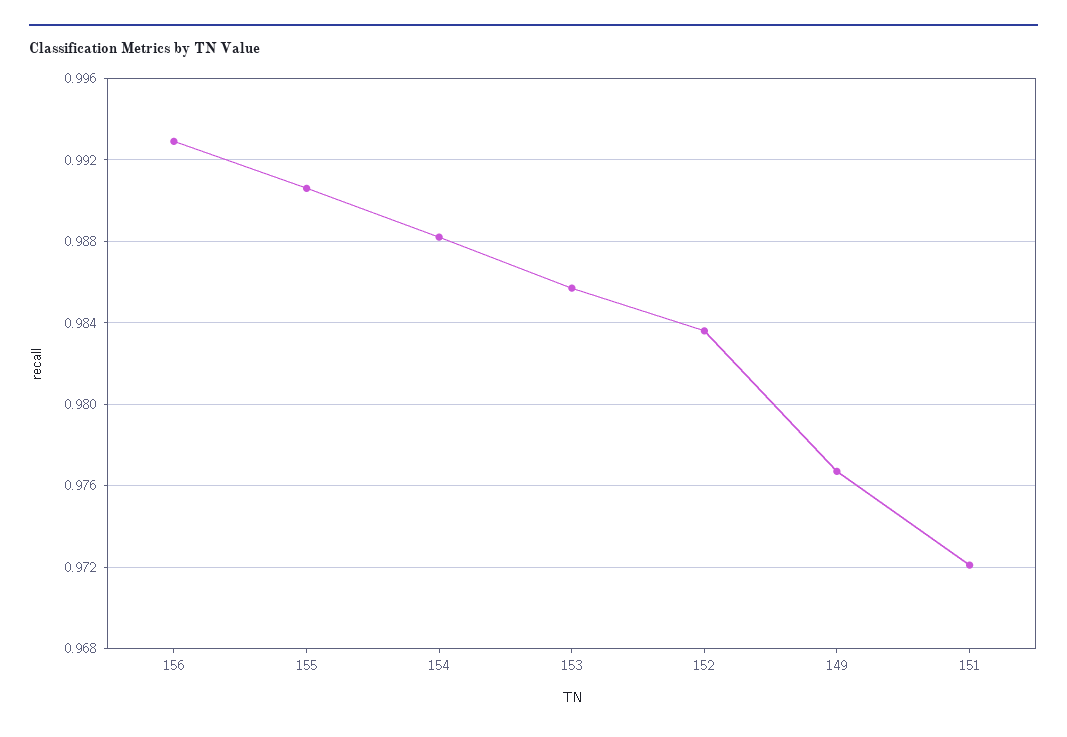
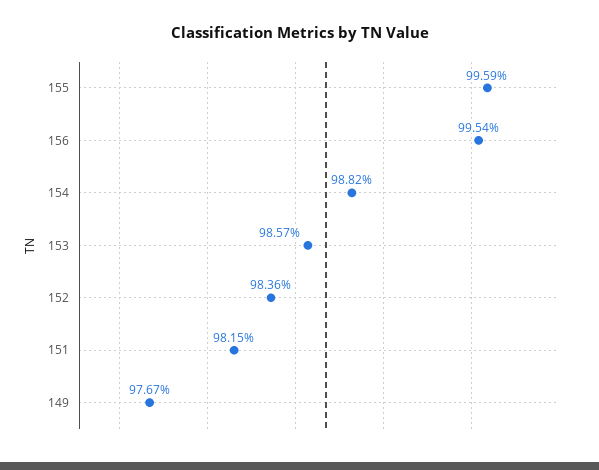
  {
-   "156": 0.993,
+   "156": 0.9954,
-   "155": 0.9905,
+   "155": 0.9959,
    "154": 0.9882,
    "153": 0.9857,
    "152": 0.9836,
    "149": 0.9767,
-   "151": 0.972
+   "151": 0.9815
  }

